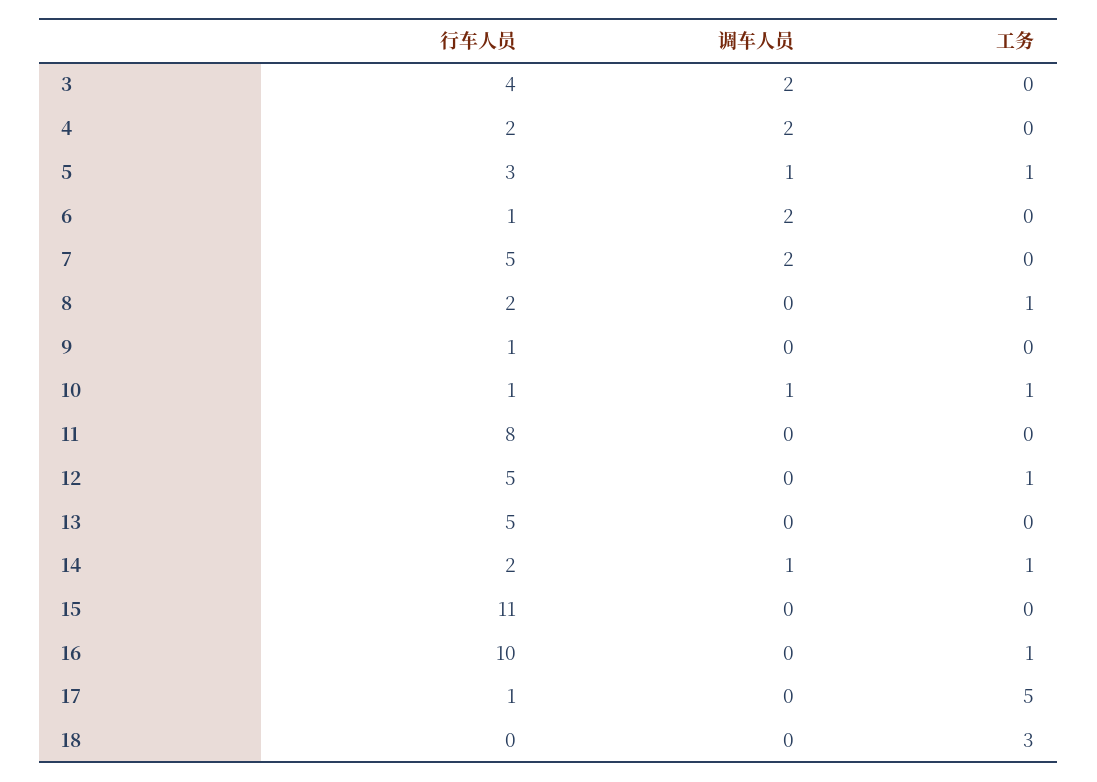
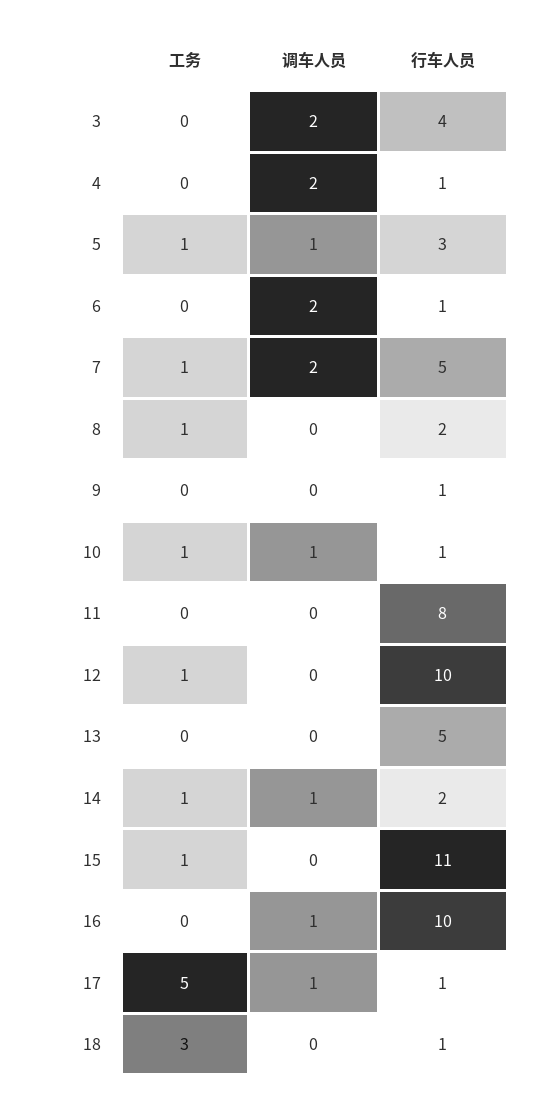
  {
    "行车人员": {
      "3": 4,
-     "4": 2,
+     "4": 1,
      "5": 3,
      "6": 1,
      "7": 5,
      "8": 2,
      "9": 1,
      "10": 1,
      "11": 8,
-     "12": 5,
+     "12": 10,
      "13": 5,
      "14": 2,
      "15": 11,
      "16": 10,
      "17": 1,
-     "18": 0
+     "18": 1
    },
    "调车人员": {
      "3": 2,
      "4": 2,
      "5": 1,
      "6": 2,
      "7": 2,
      "8": 0,
      "9": 0,
      "10": 1,
      "11": 0,
      "12": 0,
      "13": 0,
      "14": 1,
      "15": 0,
-     "16": 0,
+     "16": 1,
-     "17": 0,
+     "17": 1,
      "18": 0
    },
    "工务": {
      "3": 0,
      "4": 0,
      "5": 1,
      "6": 0,
-     "7": 0,
+     "7": 1,
      "8": 1,
      "9": 0,
      "10": 1,
      "11": 0,
      "12": 1,
      "13": 0,
      "14": 1,
-     "15": 0,
+     "15": 1,
-     "16": 1,
+     "16": 0,
      "17": 5,
      "18": 3
    }
  }

